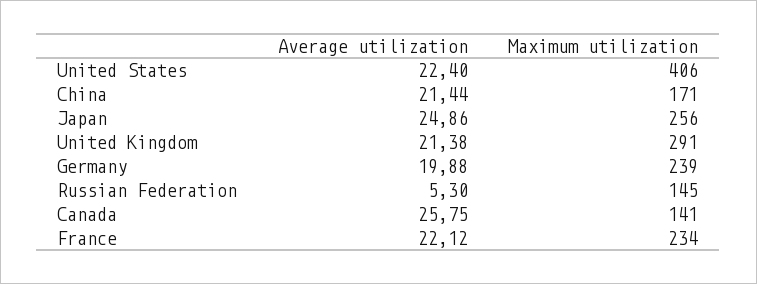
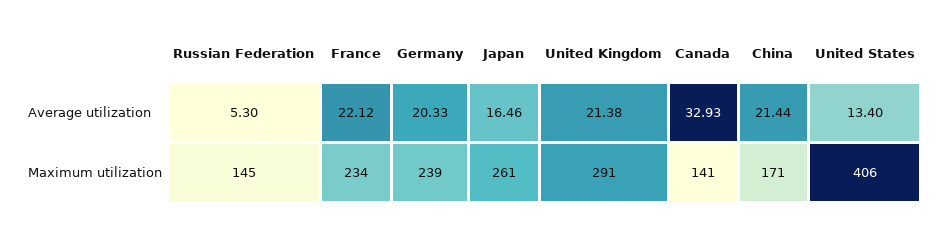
  {
    "Average utilization": {
-     "United States": 22.4,
+     "United States": 13.4,
      "China": 21.44,
-     "Japan": 24.86,
+     "Japan": 16.46,
      "United Kingdom": 21.38,
-     "Germany": 19.88,
+     "Germany": 20.33,
      "Russian Federation": 5.3,
-     "Canada": 25.75,
+     "Canada": 32.93,
      "France": 22.12
    },
    "Maximum utilization": {
      "United States": 406,
      "China": 171,
-     "Japan": 256,
+     "Japan": 261,
      "United Kingdom": 291,
      "Germany": 239,
      "Russian Federation": 145,
      "Canada": 141,
      "France": 234
    }
  }

